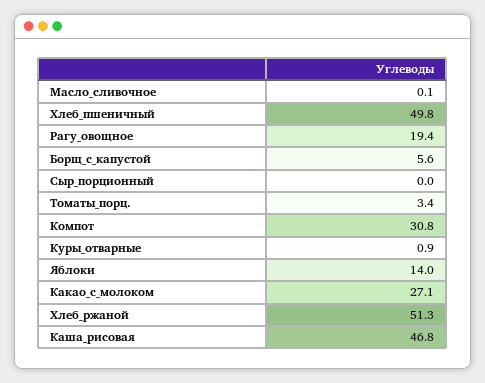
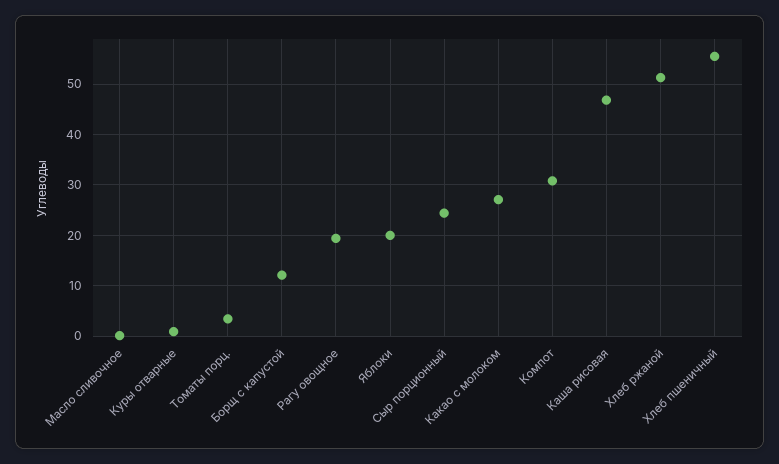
  {
    "Масло_сливочное": 0.1,
-   "Хлеб_пшеничный": 49.8,
+   "Хлеб_пшеничный": 56,
    "Рагу_овощное": 19.4,
-   "Борщ_с_капустой": 5.6,
+   "Борщ_с_капустой": 12,
-   "Сыр_порционный": 0,
+   "Сыр_порционный": 24,
    "Томаты_порц.": 3.4,
    "Компот": 30.8,
    "Куры_отварные": 0.9,
-   "Яблоки": 14,
+   "Яблоки": 20,
    "Какао_с_молоком": 27.1,
    "Хлеб_ржаной": 51.3,
    "Каша_рисовая": 46.8
  }

